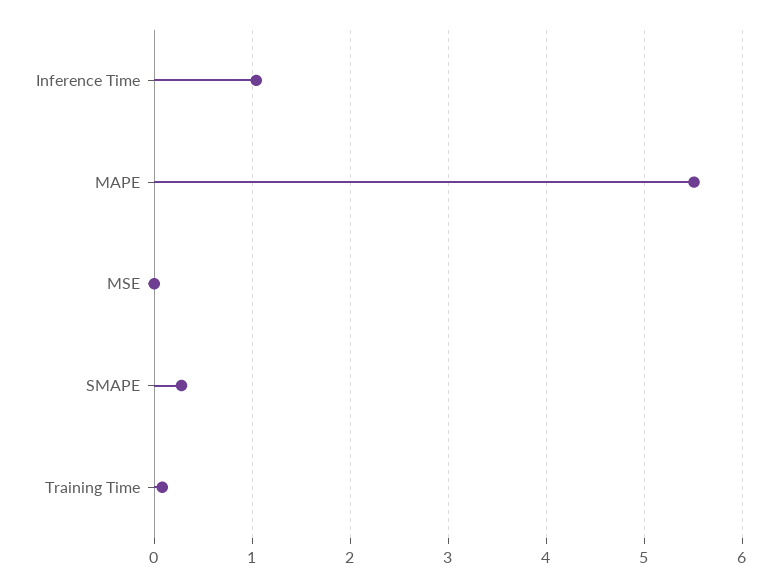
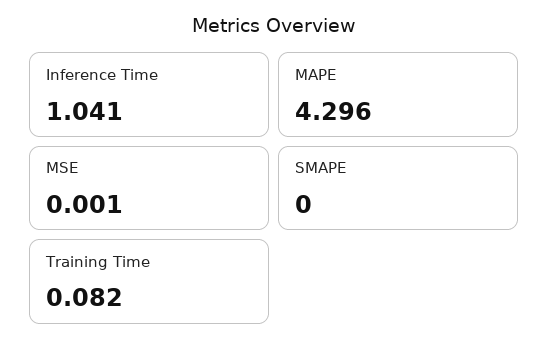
  {
    "Inference Time": 1.041,
-   "MAPE": 5.5,
+   "MAPE": 4.296,
    "MSE": 0.001,
-   "SMAPE": 0.3,
+   "SMAPE": 0,
    "Training Time": 0.082
  }

